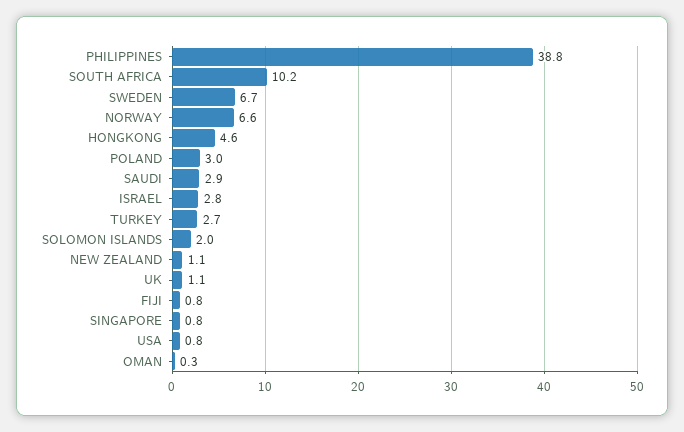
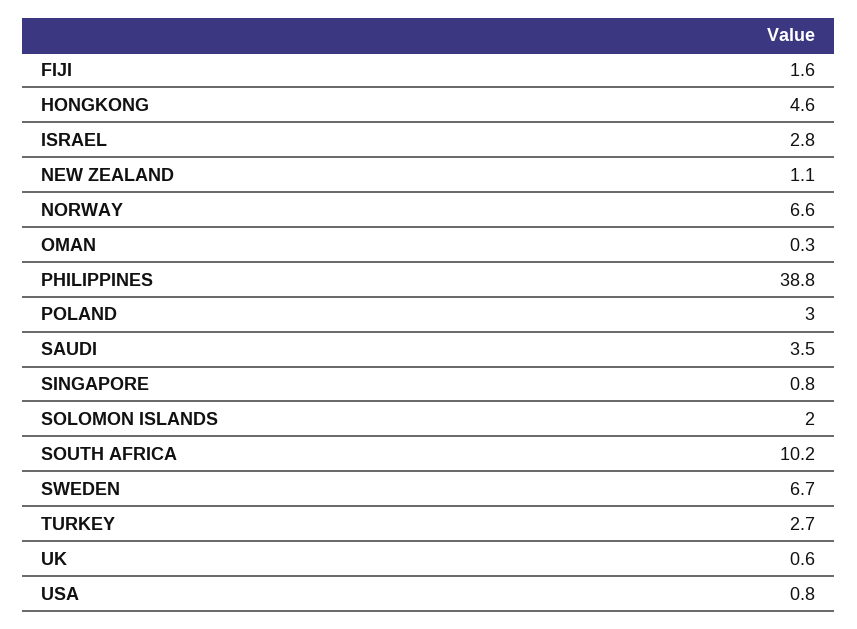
  {
    "PHILIPPINES": 38.8,
    "SOUTH AFRICA": 10.2,
    "SWEDEN": 6.7,
    "NORWAY": 6.6,
    "HONGKONG": 4.6,
    "POLAND": 3,
-   "SAUDI": 2.9,
+   "SAUDI": 3.5,
    "ISRAEL": 2.8,
    "TURKEY": 2.7,
    "SOLOMON ISLANDS": 2,
    "NEW ZEALAND": 1.1,
-   "UK": 1.1,
+   "UK": 0.6,
-   "FIJI": 0.8,
+   "FIJI": 1.6,
    "SINGAPORE": 0.8,
    "USA": 0.8,
    "OMAN": 0.3
  }

